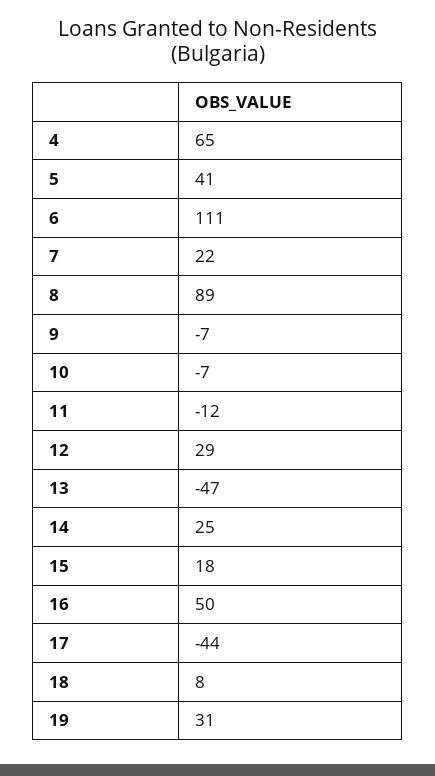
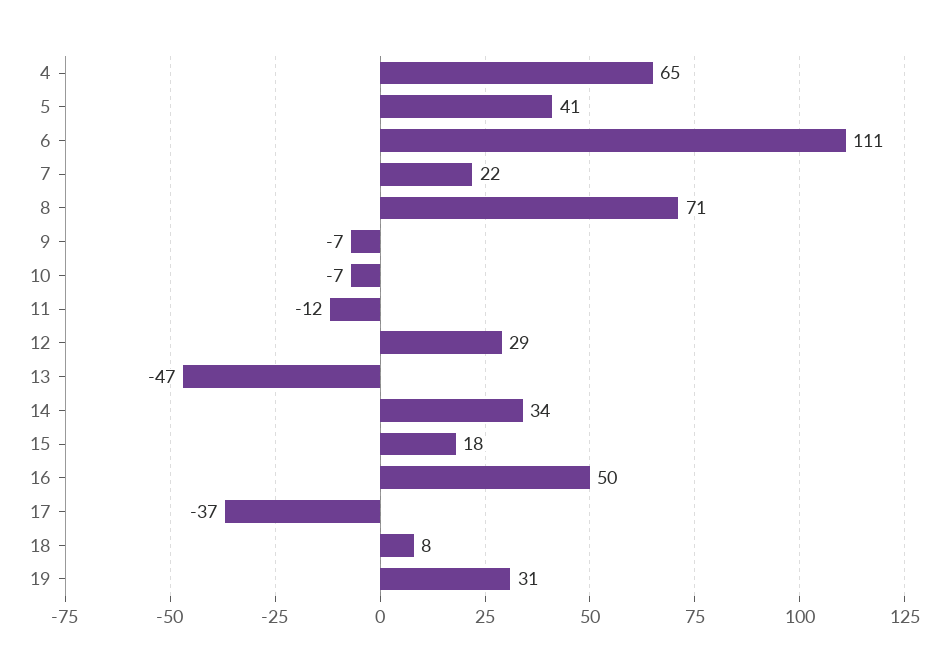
  {
    "4": 65,
    "5": 41,
    "6": 111,
    "7": 22,
-   "8": 89,
+   "8": 71,
    "9": -7,
    "10": -7,
    "11": -12,
    "12": 29,
    "13": -47,
-   "14": 25,
+   "14": 34,
    "15": 18,
    "16": 50,
-   "17": -44,
+   "17": -37,
    "18": 8,
    "19": 31
  }

